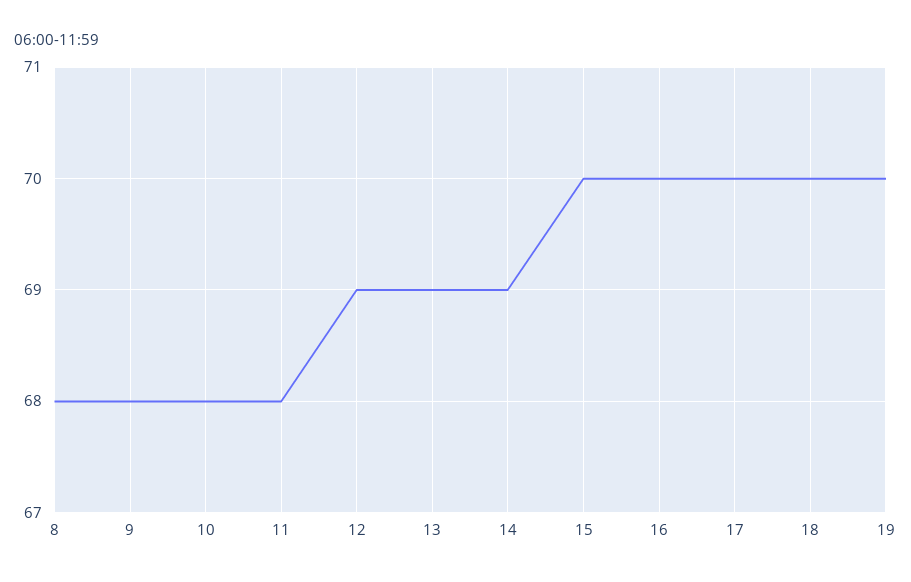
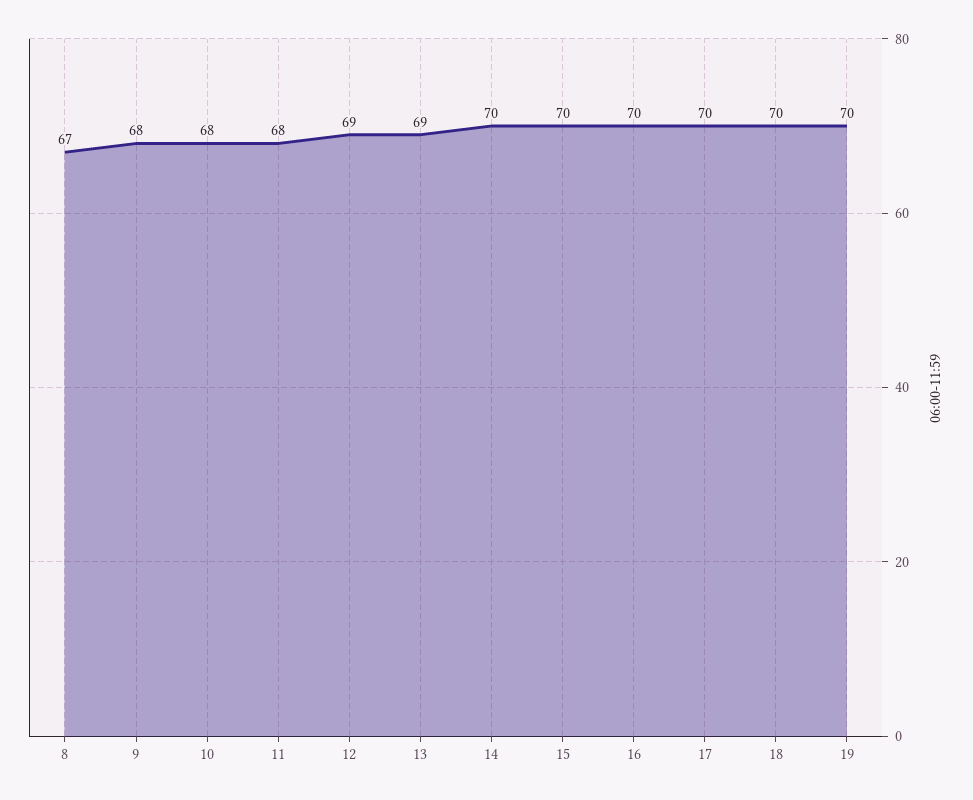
  {
-   "8": 68,
+   "8": 67,
    "9": 68,
    "10": 68,
    "11": 68,
    "12": 69,
    "13": 69,
-   "14": 69,
+   "14": 70,
    "15": 70,
    "16": 70,
    "17": 70,
    "18": 70,
    "19": 70
  }

